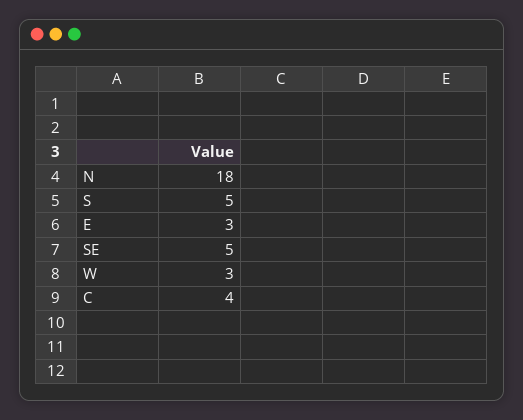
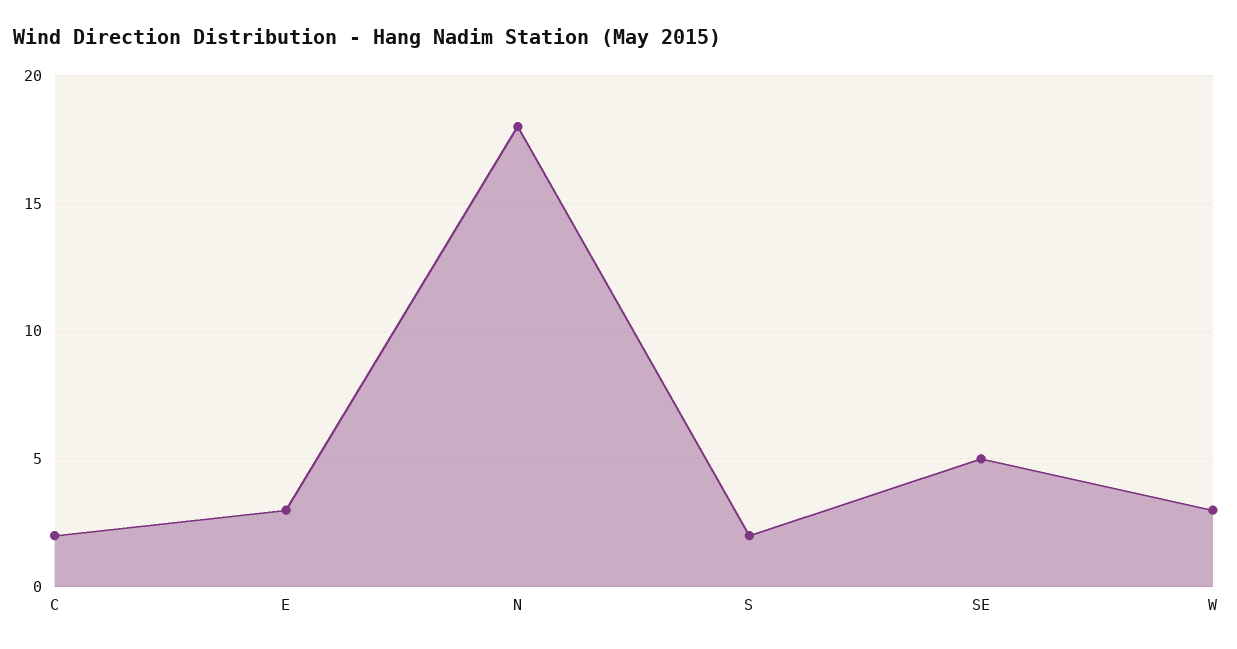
  {
    "N": 18,
-   "S": 5,
+   "S": 2,
    "E": 3,
    "SE": 5,
    "W": 3,
-   "C": 4
+   "C": 2
  }

